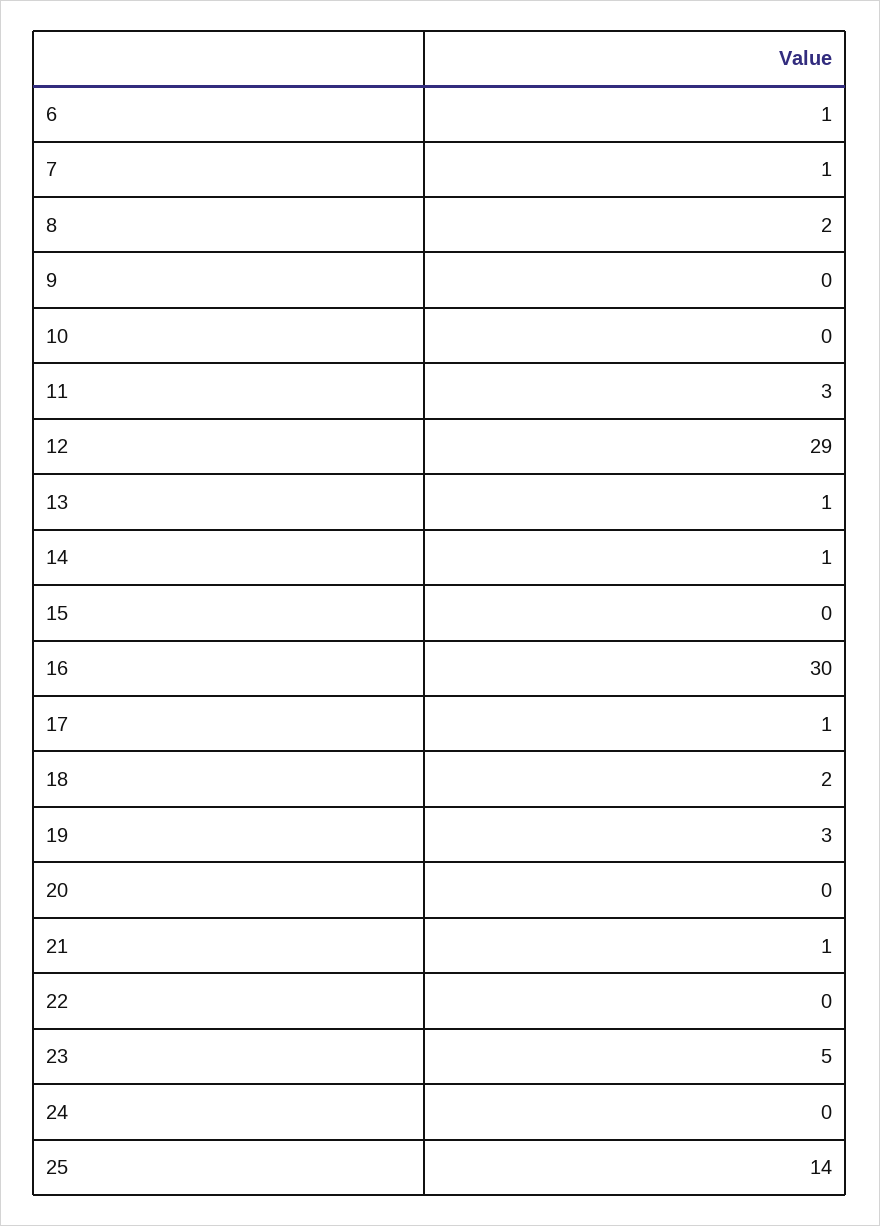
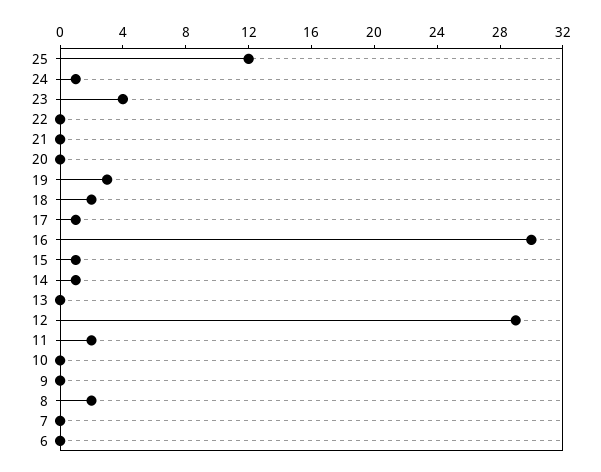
  {
-   "6": 1,
+   "6": 0,
-   "7": 1,
+   "7": 0,
    "8": 2,
    "9": 0,
    "10": 0,
-   "11": 3,
+   "11": 2,
    "12": 29,
-   "13": 1,
+   "13": 0,
    "14": 1,
-   "15": 0,
+   "15": 1,
    "16": 30,
    "17": 1,
    "18": 2,
    "19": 3,
    "20": 0,
-   "21": 1,
+   "21": 0,
    "22": 0,
-   "23": 5,
+   "23": 4,
-   "24": 0,
+   "24": 1,
-   "25": 14
+   "25": 12
  }

